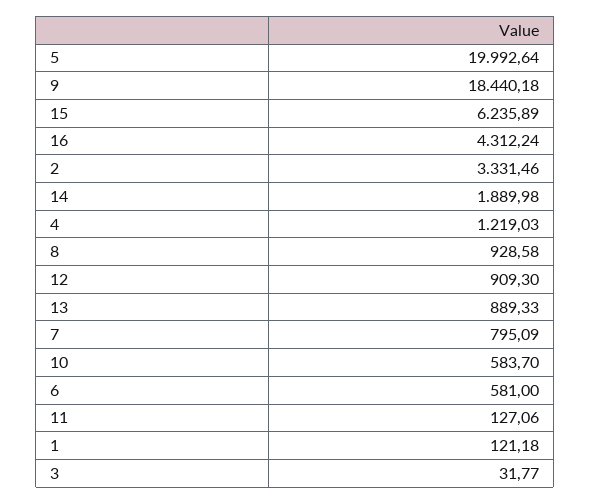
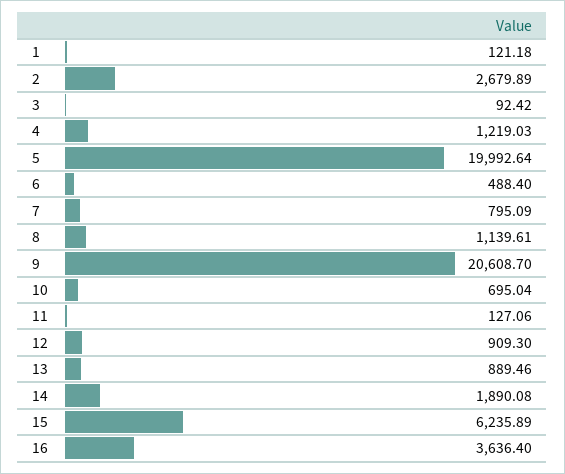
  {
    "5": 19992.64,
-   "9": 18440.18,
+   "9": 20608.7,
    "15": 6235.89,
-   "16": 4312.24,
+   "16": 3636.4,
-   "2": 3331.46,
+   "2": 2679.89,
-   "14": 1889.98,
+   "14": 1890.08,
    "4": 1219.03,
-   "8": 928.58,
+   "8": 1139.61,
    "12": 909.3,
-   "13": 889.33,
+   "13": 889.46,
    "7": 795.09,
-   "10": 583.7,
+   "10": 695.04,
-   "6": 581,
+   "6": 488.4,
    "11": 127.06,
    "1": 121.18,
-   "3": 31.77
+   "3": 92.42
  }

